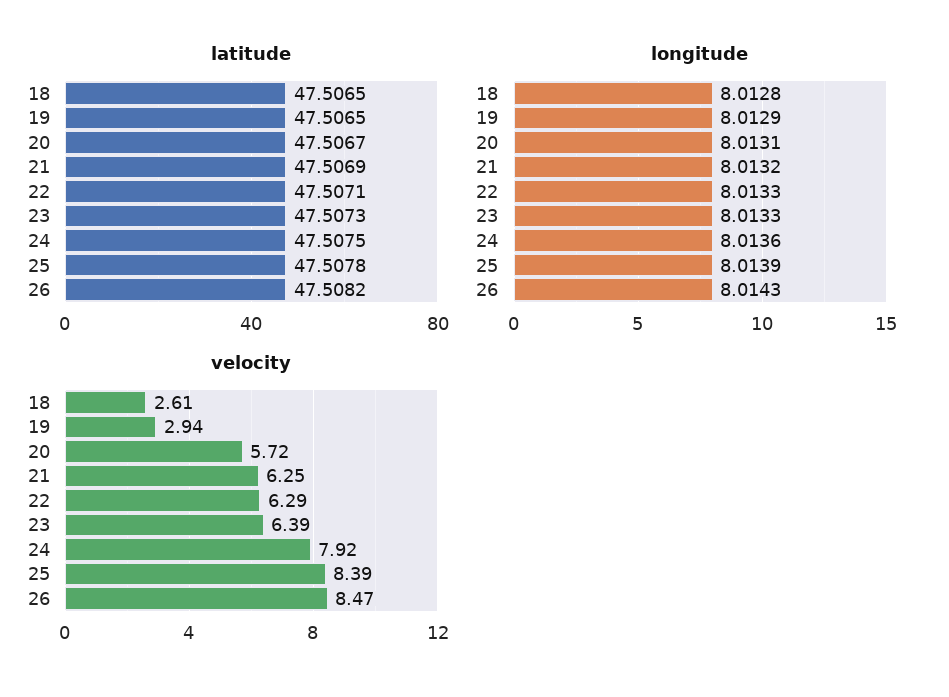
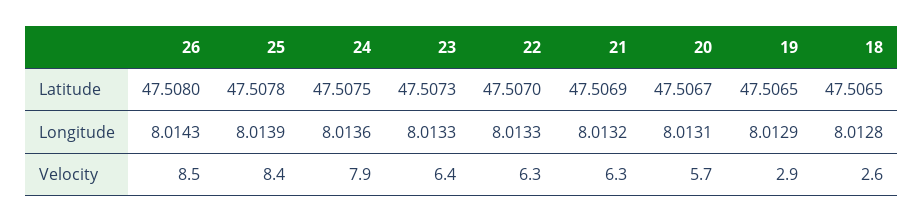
  {
    "latitude": {
      "18": 47.5065,
      "19": 47.5065,
      "20": 47.5067,
      "21": 47.5069,
-     "22": 47.5071,
+     "22": 47.507,
      "23": 47.5073,
      "24": 47.5075,
      "25": 47.5078,
-     "26": 47.5082
+     "26": 47.508
    },
    "longitude": {
      "18": 8.0128,
      "19": 8.0129,
      "20": 8.0131,
      "21": 8.0132,
      "22": 8.0133,
      "23": 8.0133,
      "24": 8.0136,
      "25": 8.0139,
      "26": 8.0143
    },
    "velocity": {
      "18": 2.61,
      "19": 2.94,
      "20": 5.72,
      "21": 6.25,
      "22": 6.29,
      "23": 6.39,
      "24": 7.92,
      "25": 8.39,
      "26": 8.47
    }
  }

